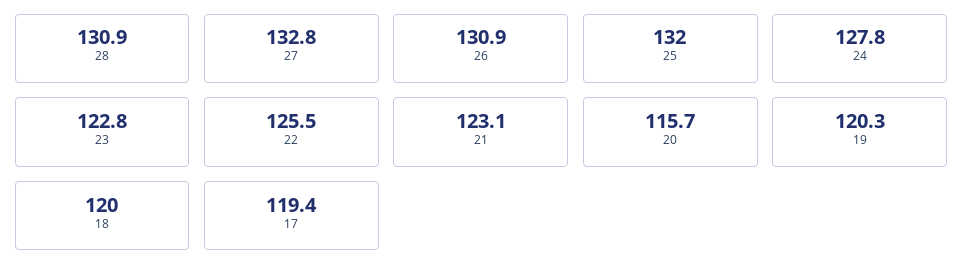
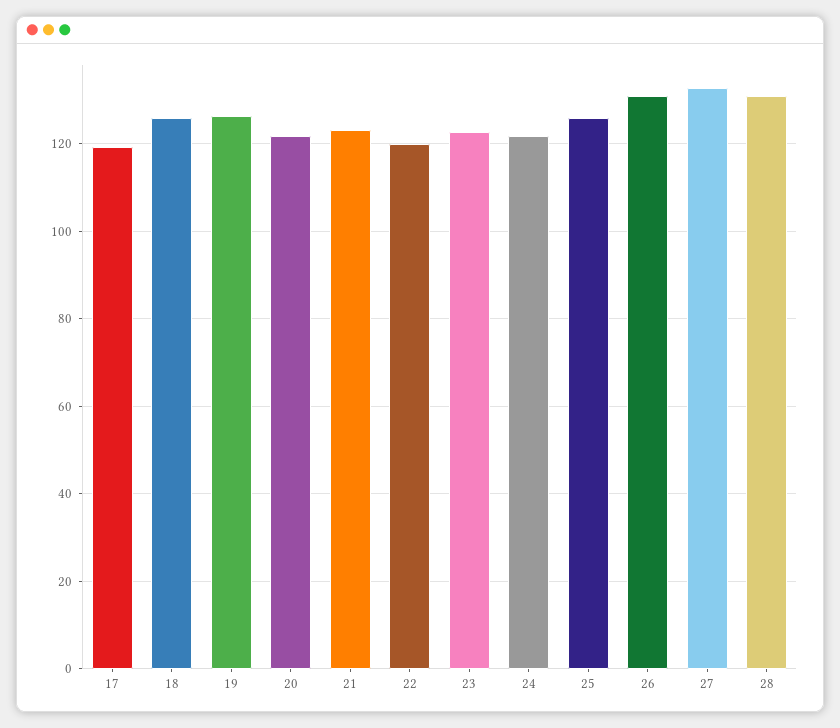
  {
    "28": 130.9,
    "27": 132.8,
    "26": 130.9,
-   "25": 132,
+   "25": 126,
-   "24": 127.8,
+   "24": 122,
    "23": 122.8,
-   "22": 125.5,
+   "22": 120,
    "21": 123.1,
-   "20": 115.7,
+   "20": 122,
-   "19": 120.3,
+   "19": 126,
-   "18": 120,
+   "18": 126,
    "17": 119.4
  }

